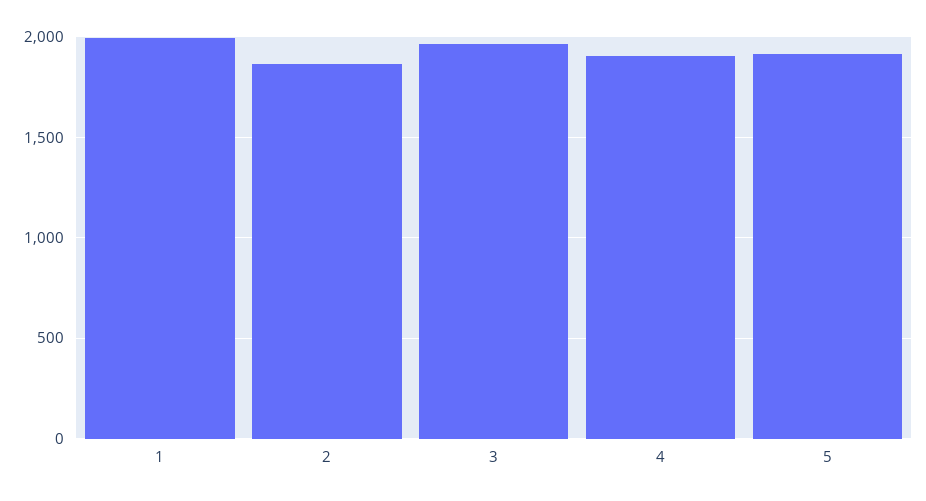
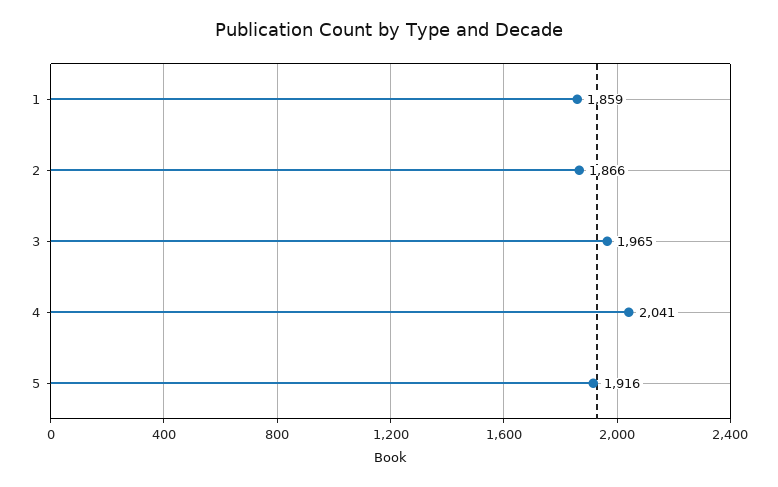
  {
-   "1": 2000,
+   "1": 1859,
    "2": 1866,
    "3": 1965,
-   "4": 1900,
+   "4": 2041,
    "5": 1916
  }

